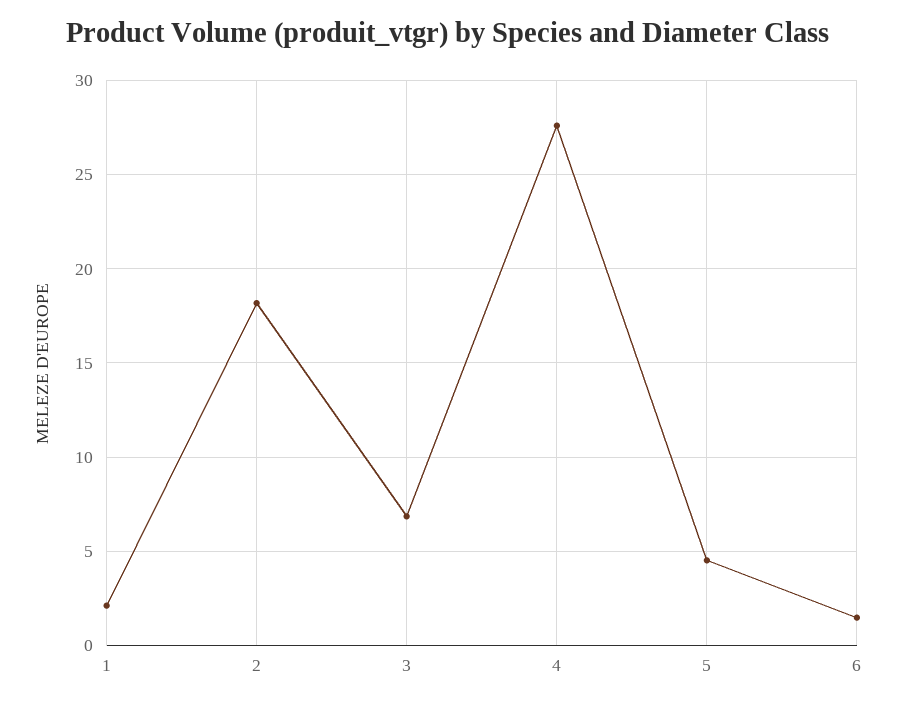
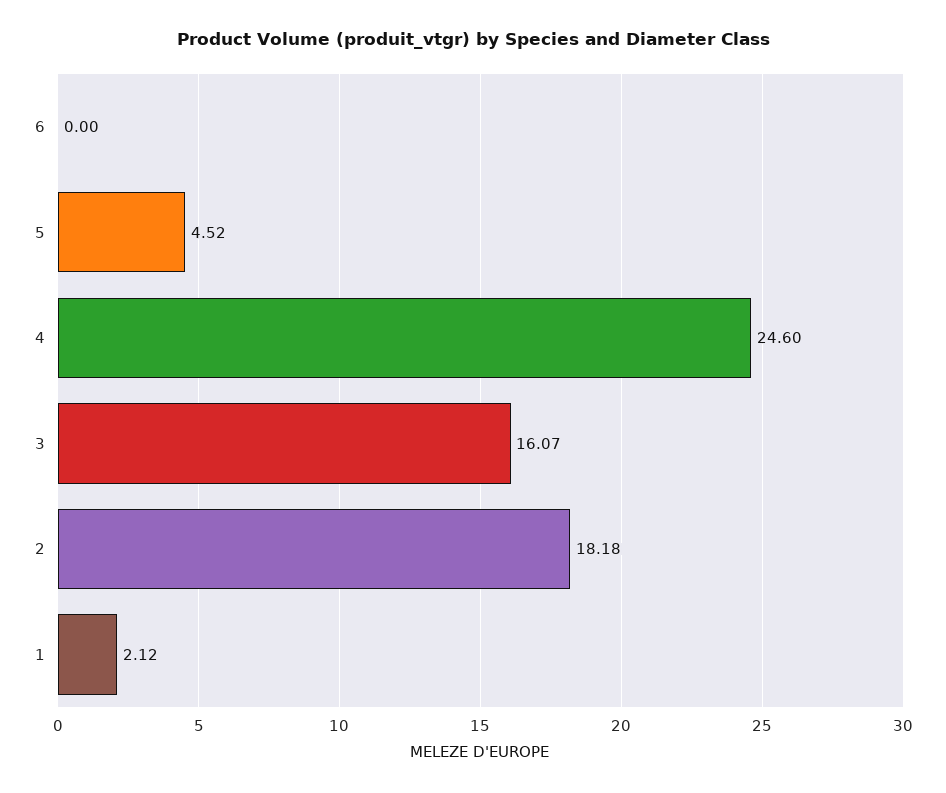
  {
    "1": 2.12,
    "2": 18.18,
-   "3": 7,
+   "3": 16.07,
-   "4": 27.5,
+   "4": 24.6,
    "5": 4.52,
-   "6": 1.5
+   "6": 0
  }

